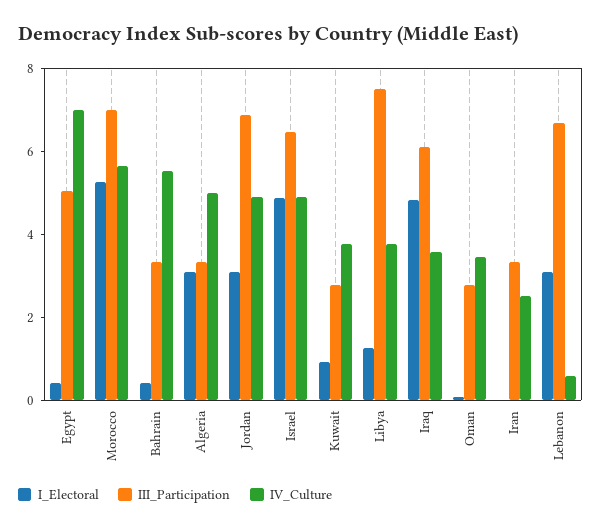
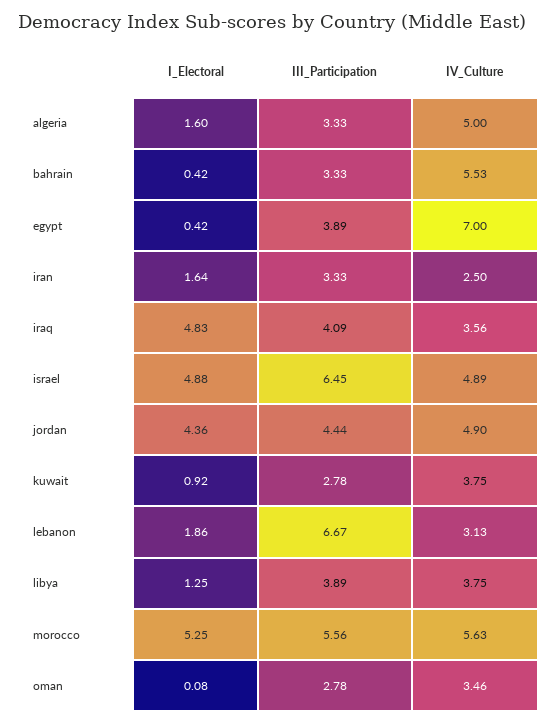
  {
    "I_Electoral": {
      "Egypt": 0.42,
      "Morocco": 5.25,
      "Bahrain": 0.42,
-     "Algeria": 3,
+     "Algeria": 1.6,
-     "Jordan": 3,
+     "Jordan": 4.36,
      "Israel": 4.88,
      "Kuwait": 0.92,
      "Libya": 1.25,
      "Iraq": 4.83,
      "Oman": 0.08,
-     "Iran": 0,
+     "Iran": 1.64,
-     "Lebanon": 3
+     "Lebanon": 1.86
    },
    "III_Participation": {
-     "Egypt": 5,
+     "Egypt": 3.89,
-     "Morocco": 7,
+     "Morocco": 5.56,
      "Bahrain": 3.33,
      "Algeria": 3.33,
-     "Jordan": 7,
+     "Jordan": 4.44,
      "Israel": 6.45,
      "Kuwait": 2.78,
-     "Libya": 7.5,
+     "Libya": 3.89,
-     "Iraq": 6,
+     "Iraq": 4.09,
      "Oman": 2.78,
      "Iran": 3.33,
      "Lebanon": 6.67
    },
    "IV_Culture": {
      "Egypt": 7,
      "Morocco": 5.63,
      "Bahrain": 5.53,
      "Algeria": 5,
      "Jordan": 4.9,
      "Israel": 4.89,
      "Kuwait": 3.75,
      "Libya": 3.75,
      "Iraq": 3.56,
      "Oman": 3.46,
      "Iran": 2.5,
-     "Lebanon": 0.5
+     "Lebanon": 3.13
    }
  }

